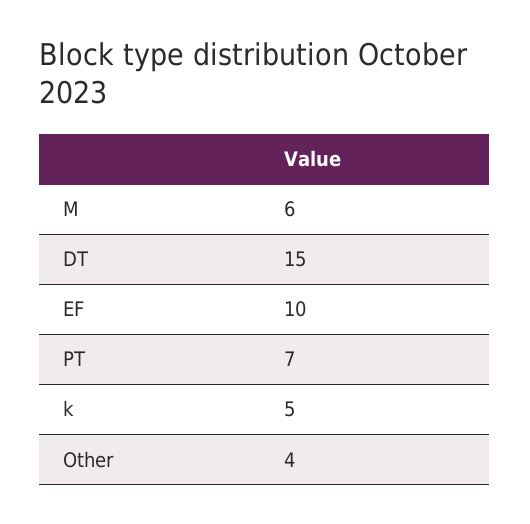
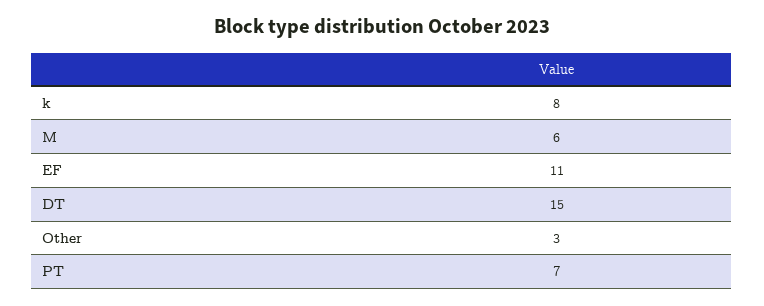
  {
    "M": 6,
    "DT": 15,
-   "EF": 10,
+   "EF": 11,
    "PT": 7,
-   "k": 5,
+   "k": 8,
-   "Other": 4
+   "Other": 3
  }

